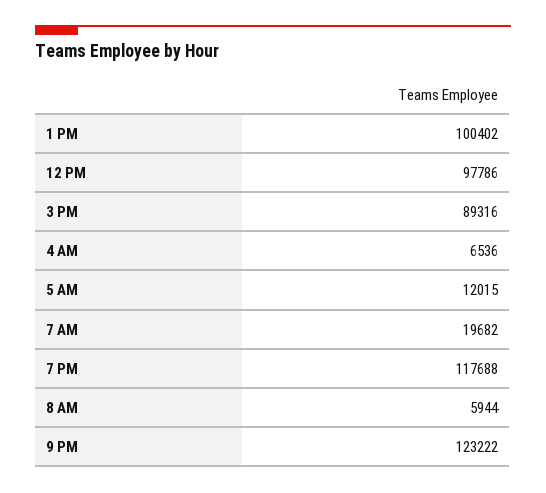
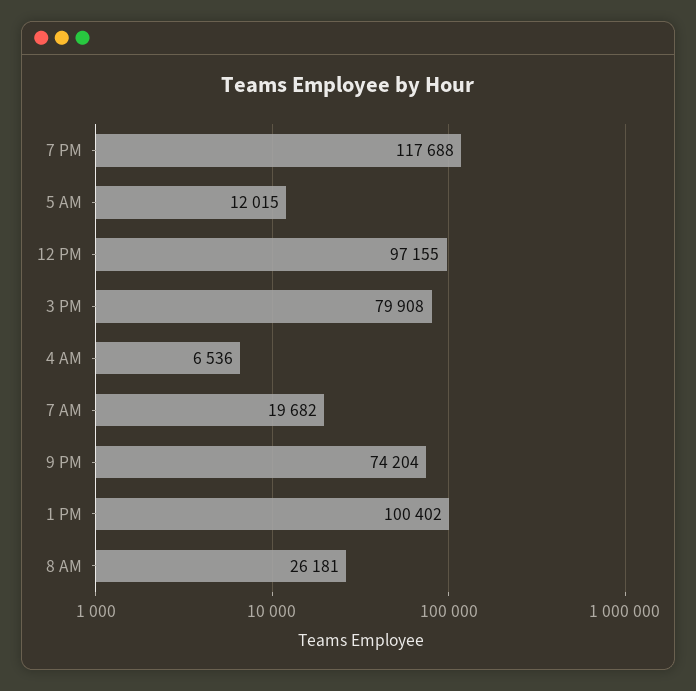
  {
    "1 PM": 100402,
-   "12 PM": 97786,
+   "12 PM": 97155,
-   "3 PM": 89316,
+   "3 PM": 79908,
    "4 AM": 6536,
    "5 AM": 12015,
    "7 AM": 19682,
    "7 PM": 117688,
-   "8 AM": 5944,
+   "8 AM": 26181,
-   "9 PM": 123222
+   "9 PM": 74204
  }

